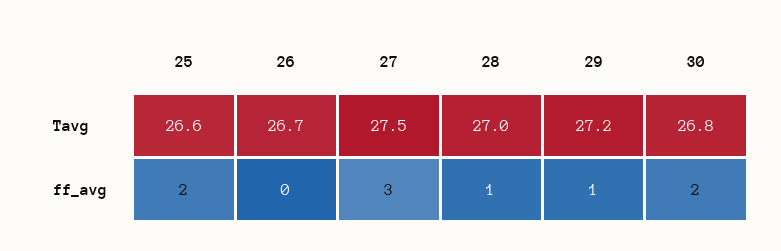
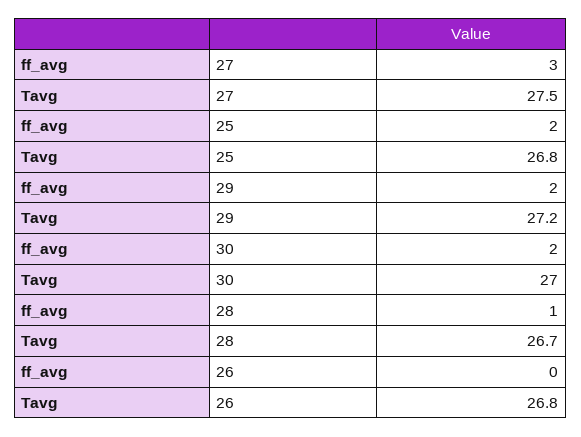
  {
    "25": {
-     "Tavg": 26.6,
+     "Tavg": 26.8,
      "ff_avg": 2
    },
    "26": {
-     "Tavg": 26.7,
+     "Tavg": 26.8,
      "ff_avg": 0
    },
    "27": {
      "Tavg": 27.5,
      "ff_avg": 3
    },
    "28": {
-     "Tavg": 27,
+     "Tavg": 26.7,
      "ff_avg": 1
    },
    "29": {
      "Tavg": 27.2,
-     "ff_avg": 1
+     "ff_avg": 2
    },
    "30": {
-     "Tavg": 26.8,
+     "Tavg": 27,
      "ff_avg": 2
    }
  }

